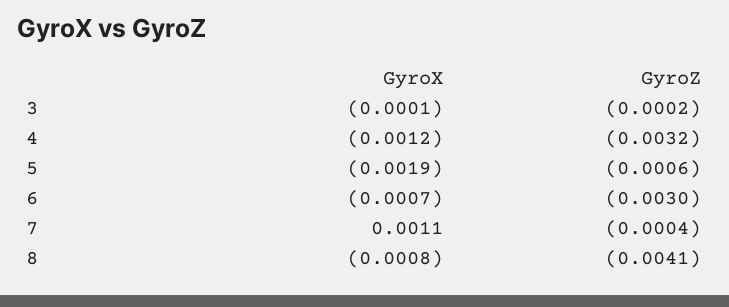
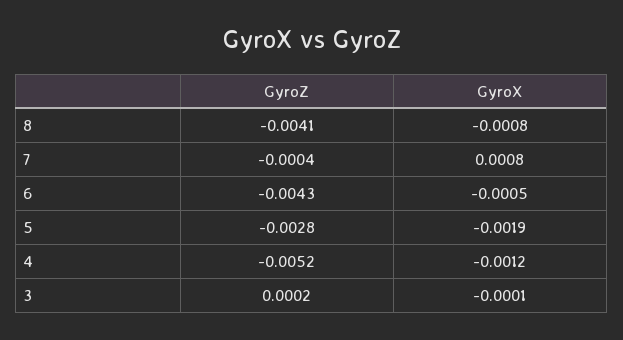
  {
    "GyroX": {
      "3": -0.0001,
      "4": -0.0012,
      "5": -0.0019,
-     "6": -0.0007,
+     "6": -0.0005,
-     "7": 0.0011,
+     "7": 0.0008,
      "8": -0.0008
    },
    "GyroZ": {
-     "3": -0.0002,
+     "3": 0.0002,
-     "4": -0.0032,
+     "4": -0.0052,
-     "5": -0.0006,
+     "5": -0.0028,
-     "6": -0.003,
+     "6": -0.0043,
      "7": -0.0004,
      "8": -0.0041
    }
  }

